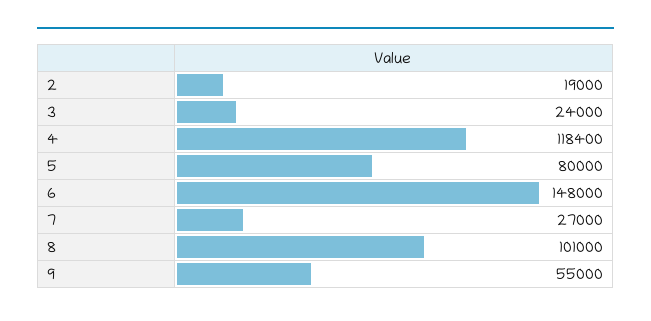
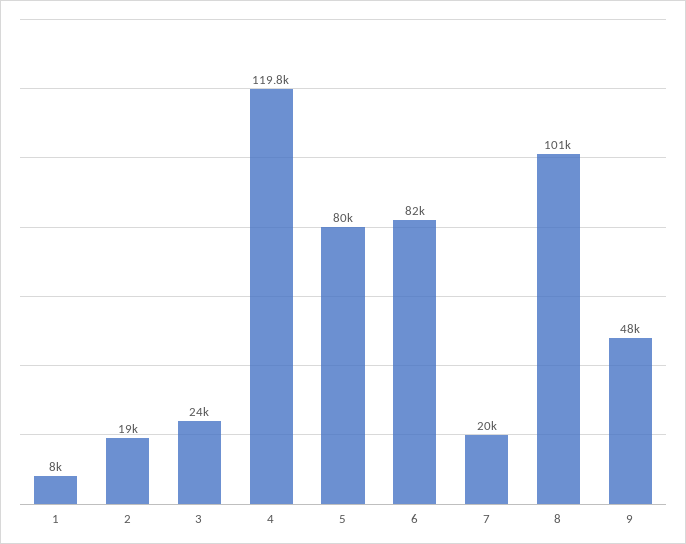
  {
    "2": 19000,
    "3": 24000,
-   "4": 118400,
+   "4": 119800,
    "5": 80000,
-   "6": 148000,
+   "6": 82000,
-   "7": 27000,
+   "7": 20000,
    "8": 101000,
-   "9": 55000
+   "9": 48000,
+   "1": 8000
  }

